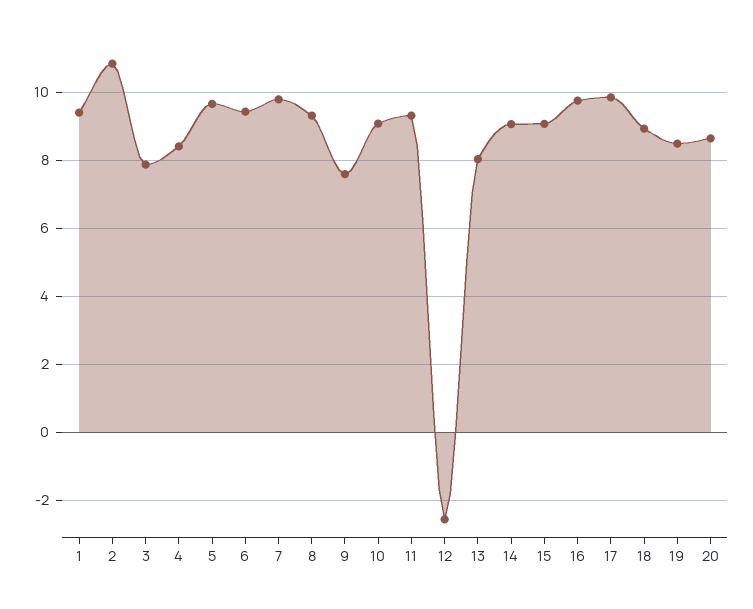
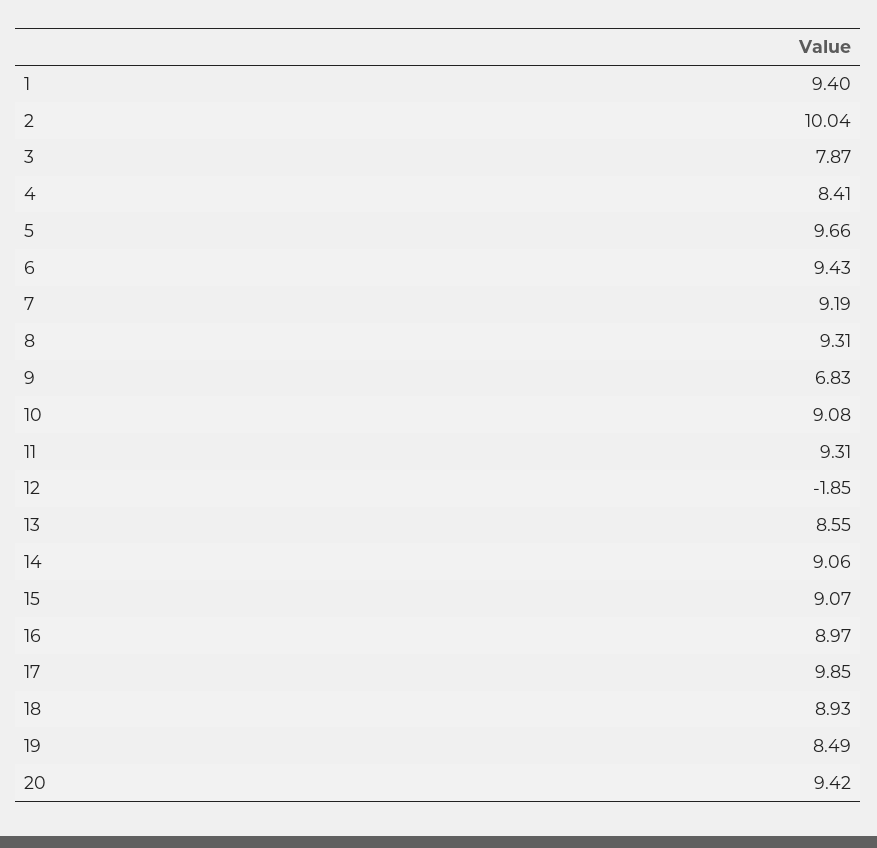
  {
    "1": 9.4,
-   "2": 10.8,
+   "2": 10.04,
    "3": 7.87,
    "4": 8.41,
    "5": 9.66,
    "6": 9.43,
-   "7": 9.8,
+   "7": 9.19,
    "8": 9.31,
-   "9": 7.6,
+   "9": 6.83,
    "10": 9.08,
    "11": 9.31,
-   "12": -2.6,
+   "12": -1.85,
-   "13": 8,
+   "13": 8.55,
    "14": 9.06,
    "15": 9.07,
-   "16": 9.8,
+   "16": 8.97,
    "17": 9.85,
    "18": 8.93,
    "19": 8.49,
-   "20": 8.6
+   "20": 9.42
  }

